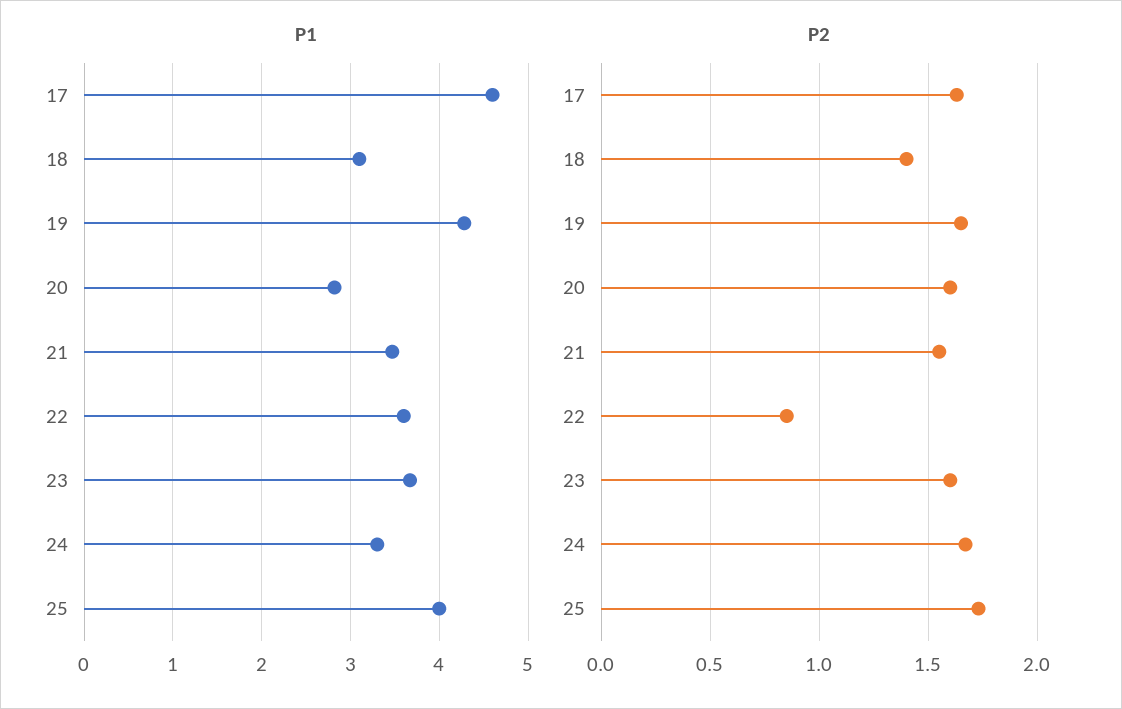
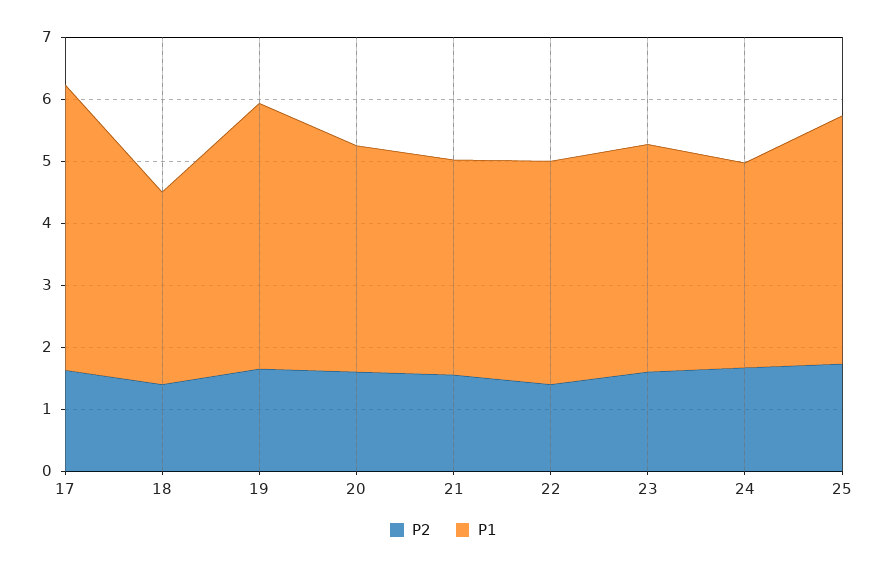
  {
    "P1": {
      "17": 4.6,
      "18": 3.1,
      "19": 4.3,
-     "20": 2.8,
+     "20": 3.6,
      "21": 3.5,
      "22": 3.6,
      "23": 3.7,
      "24": 3.3,
      "25": 4
    },
    "P2": {
      "17": 1.65,
      "18": 1.4,
      "19": 1.65,
      "20": 1.6,
      "21": 1.55,
-     "22": 0.85,
+     "22": 1.4,
      "23": 1.6,
      "24": 1.65,
      "25": 1.75
    }
  }

